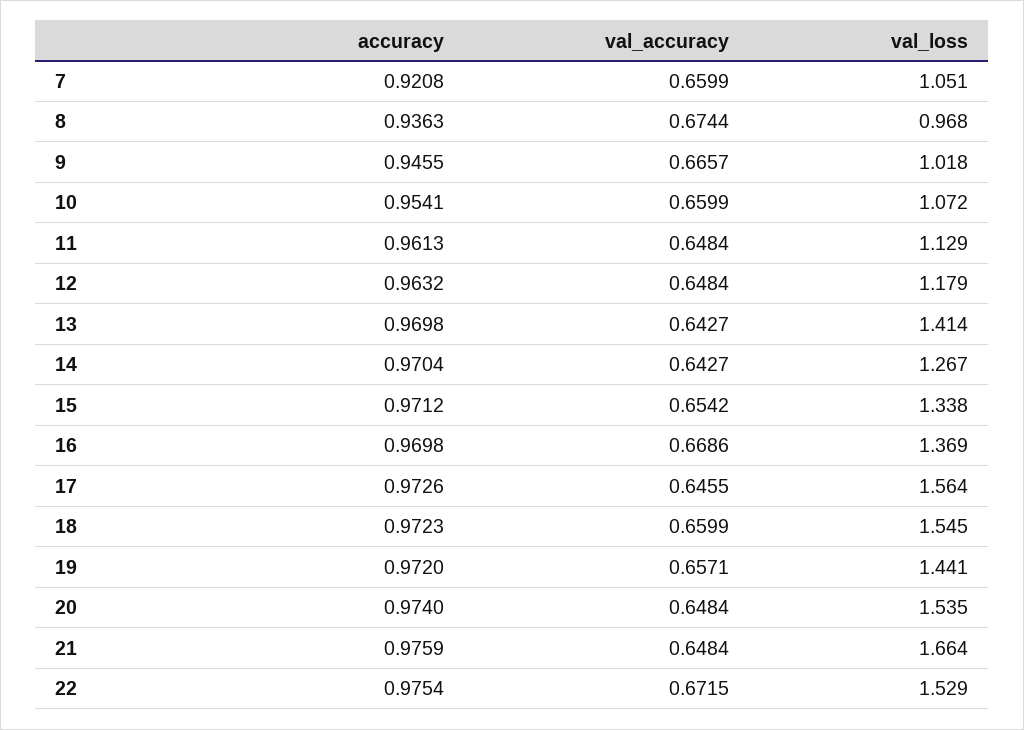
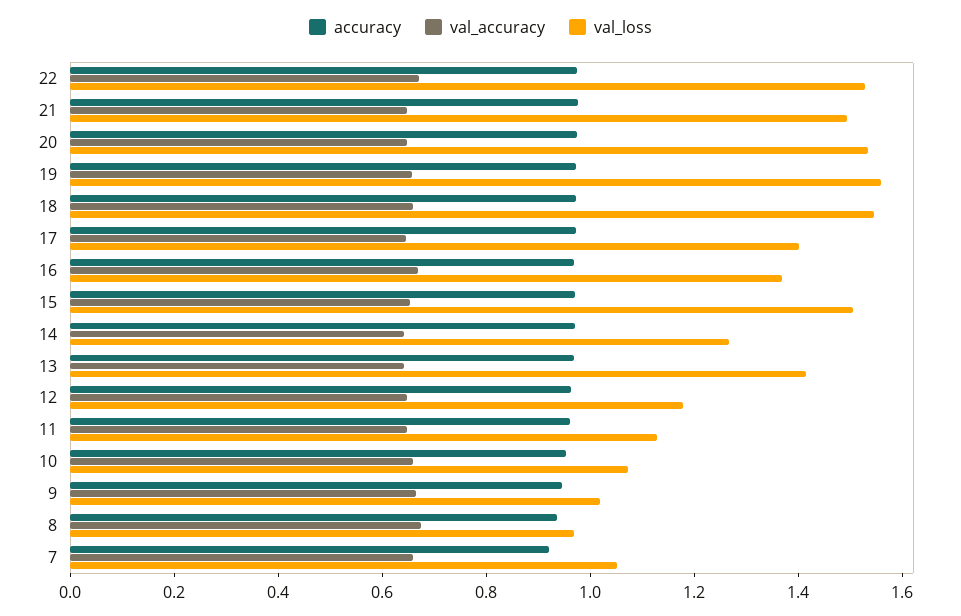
  {
    "accuracy": {
      "7": 0.9208,
      "8": 0.9363,
      "9": 0.9455,
      "10": 0.9541,
      "11": 0.9613,
      "12": 0.9632,
      "13": 0.9698,
      "14": 0.9704,
      "15": 0.9712,
      "16": 0.9698,
      "17": 0.9726,
      "18": 0.9723,
      "19": 0.972,
      "20": 0.974,
      "21": 0.9759,
      "22": 0.9754
    },
    "val_accuracy": {
      "7": 0.6599,
      "8": 0.6744,
      "9": 0.6657,
      "10": 0.6599,
      "11": 0.6484,
      "12": 0.6484,
      "13": 0.6427,
      "14": 0.6427,
      "15": 0.6542,
      "16": 0.6686,
      "17": 0.6455,
      "18": 0.6599,
      "19": 0.6571,
      "20": 0.6484,
      "21": 0.6484,
      "22": 0.6715
    },
    "val_loss": {
      "7": 1.051,
      "8": 0.968,
      "9": 1.018,
      "10": 1.072,
      "11": 1.129,
      "12": 1.179,
      "13": 1.414,
      "14": 1.267,
-     "15": 1.338,
+     "15": 1.5,
      "16": 1.369,
-     "17": 1.564,
+     "17": 1.4,
      "18": 1.545,
-     "19": 1.441,
+     "19": 1.55,
      "20": 1.535,
-     "21": 1.664,
+     "21": 1.5,
      "22": 1.529
    }
  }

